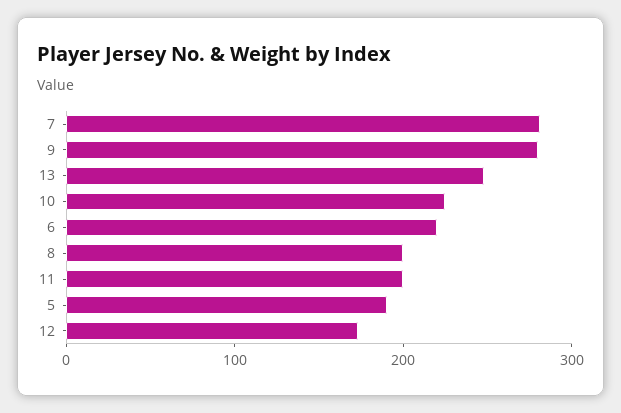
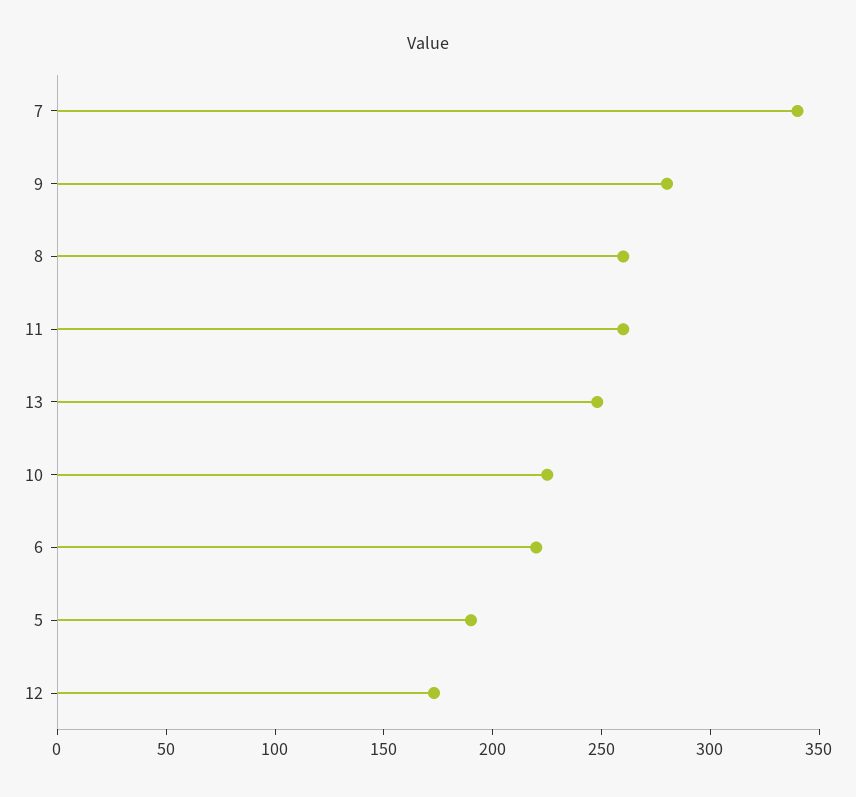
  {
-   "7": 280,
+   "7": 340,
    "9": 280,
    "13": 250,
    "10": 230,
    "6": 220,
-   "8": 200,
+   "8": 260,
-   "11": 200,
+   "11": 260,
    "5": 190,
    "12": 170
  }

